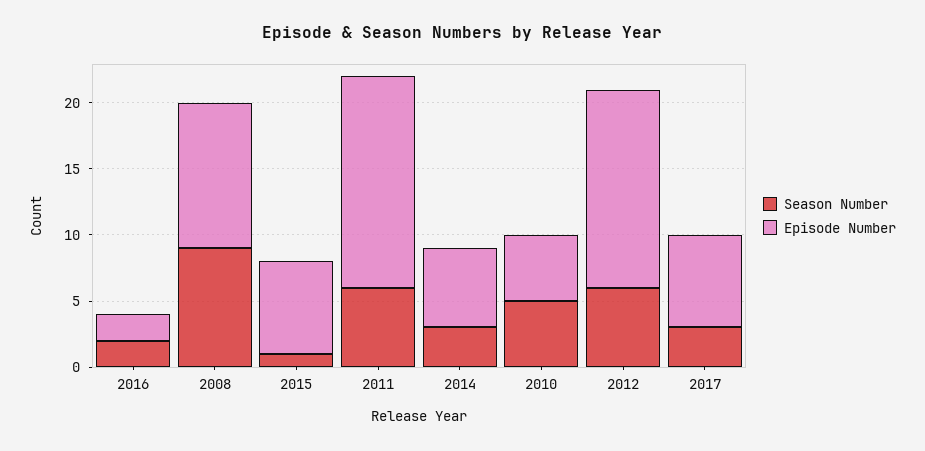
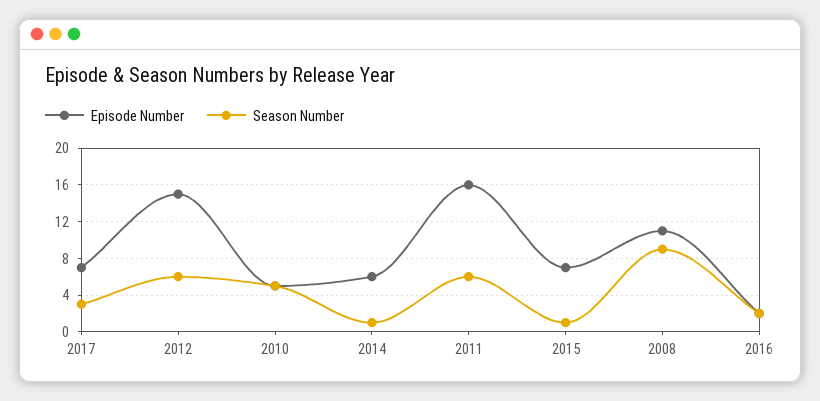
  {
    "Season Number": {
      "2016": 2,
      "2008": 9,
      "2015": 1,
      "2011": 6,
-     "2014": 3,
+     "2014": 1,
      "2010": 5,
      "2012": 6,
      "2017": 3
    },
    "Episode Number": {
      "2016": 2,
      "2008": 11,
      "2015": 7,
      "2011": 16,
      "2014": 6,
      "2010": 5,
      "2012": 15,
      "2017": 7
    }
  }

